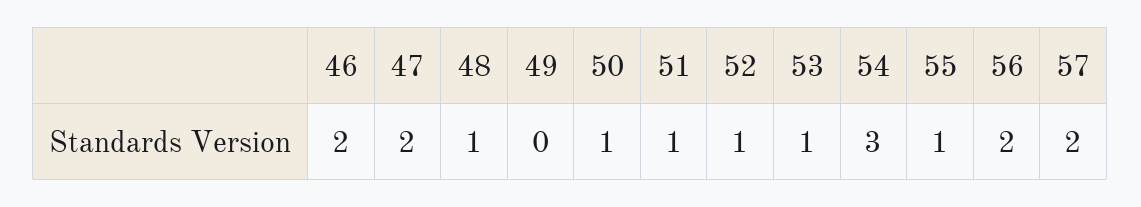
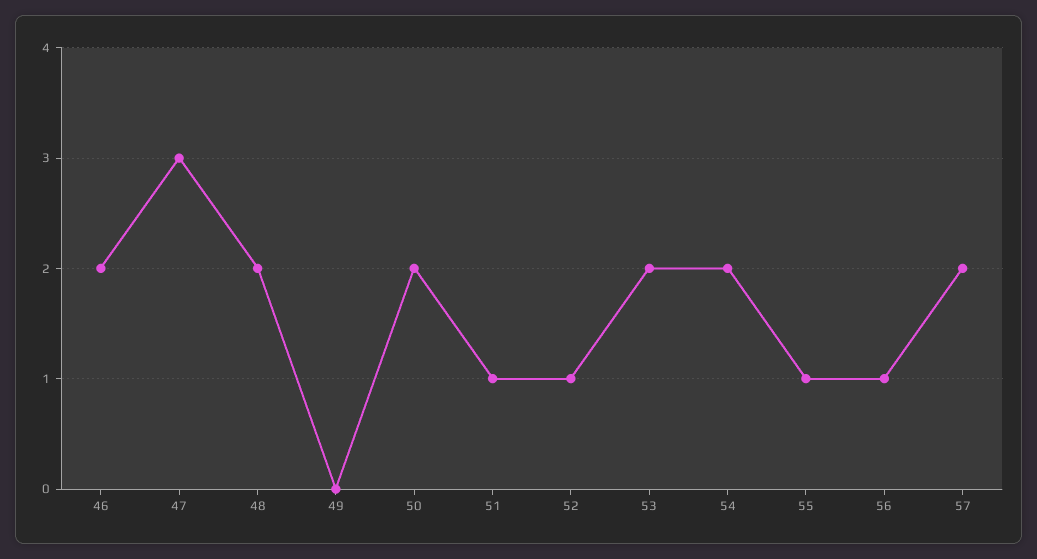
  {
    "46": 2,
-   "47": 2,
+   "47": 3,
-   "48": 1,
+   "48": 2,
    "49": 0,
-   "50": 1,
+   "50": 2,
    "51": 1,
    "52": 1,
-   "53": 1,
+   "53": 2,
-   "54": 3,
+   "54": 2,
    "55": 1,
-   "56": 2,
+   "56": 1,
    "57": 2
  }

